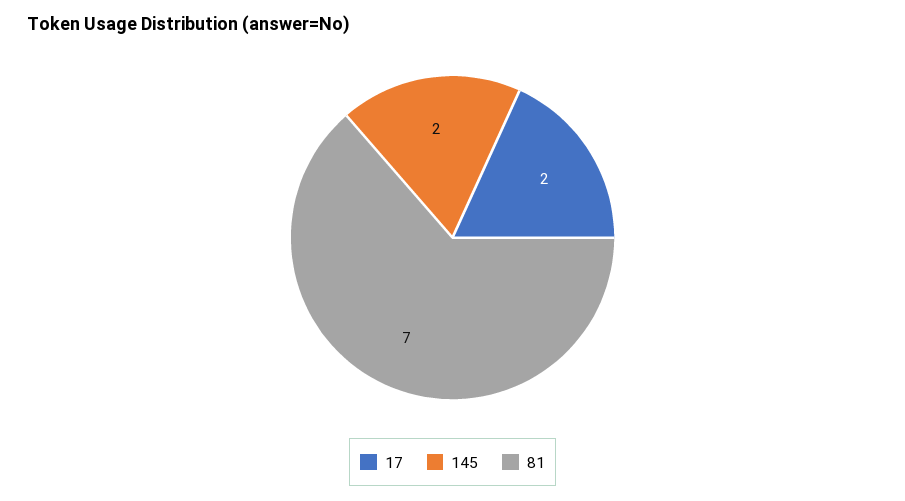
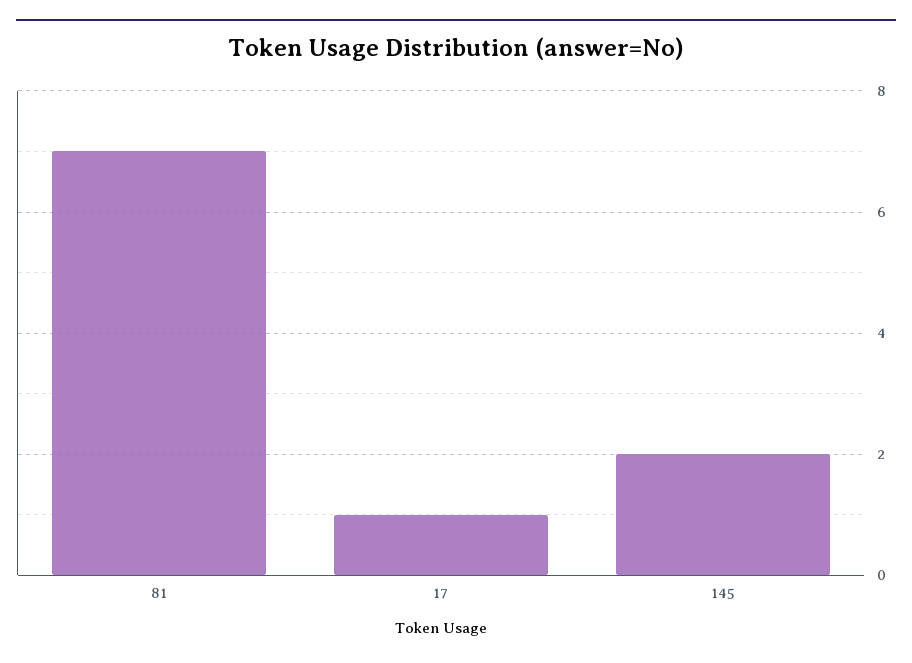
  {
-   "17": 2,
+   "17": 1,
    "145": 2,
    "81": 7
  }

